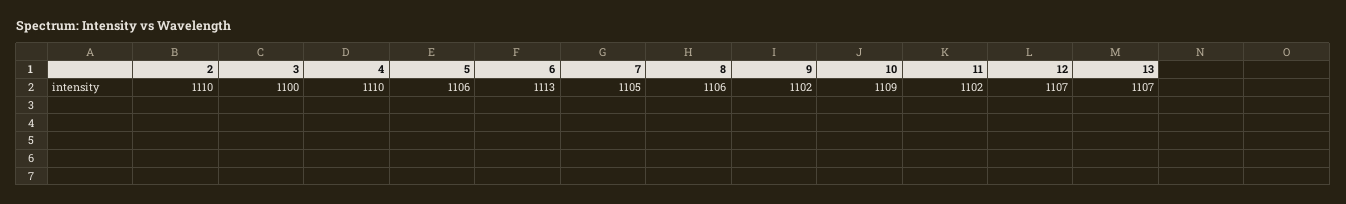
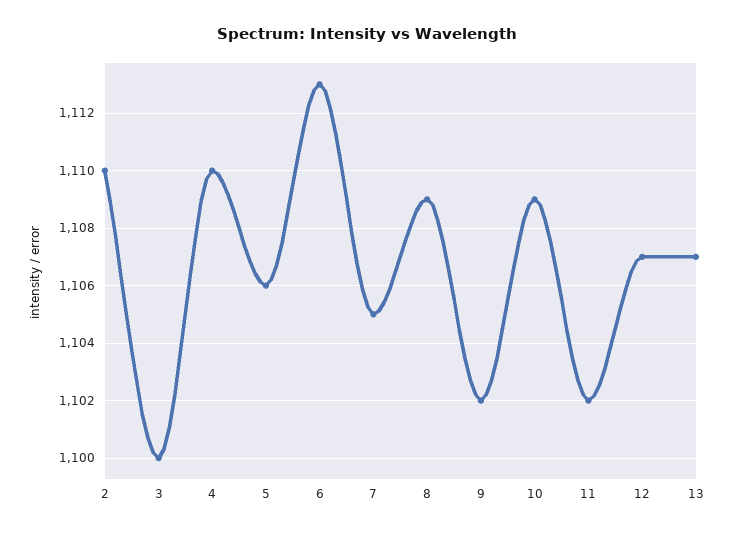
  {
    "2": 1110,
    "3": 1100,
    "4": 1110,
    "5": 1106,
    "6": 1113,
    "7": 1105,
-   "8": 1106,
+   "8": 1109,
    "9": 1102,
    "10": 1109,
    "11": 1102,
    "12": 1107,
    "13": 1107
  }

